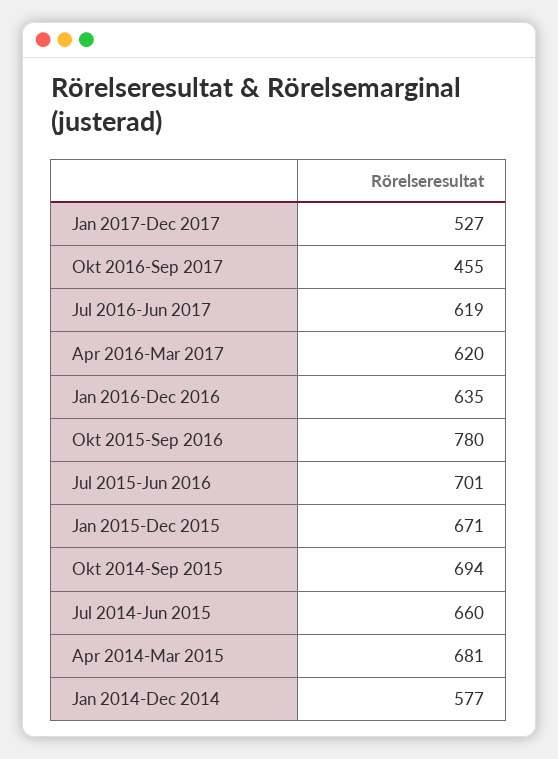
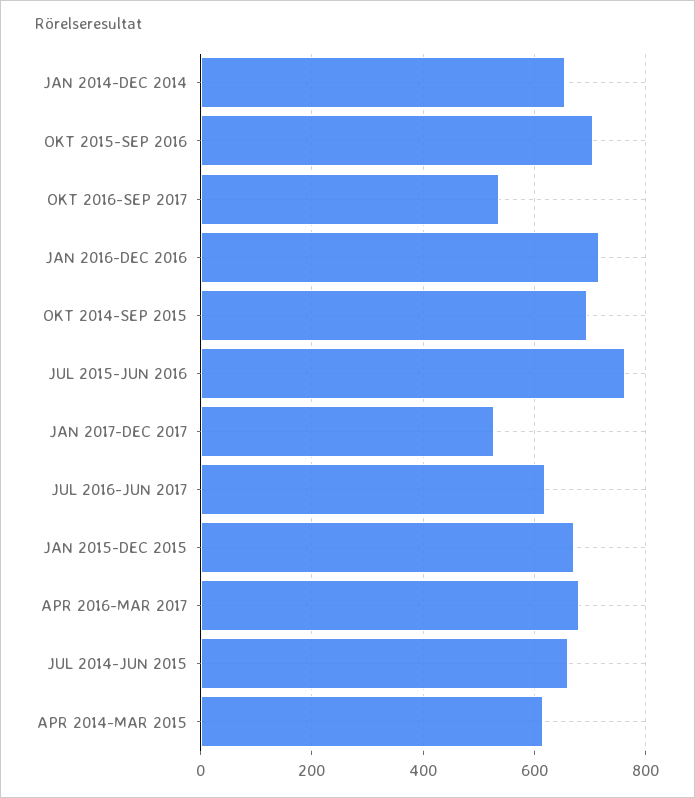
  {
    "Jan 2017-Dec 2017": 527,
-   "Okt 2016-Sep 2017": 455,
+   "Okt 2016-Sep 2017": 540,
    "Jul 2016-Jun 2017": 619,
-   "Apr 2016-Mar 2017": 620,
+   "Apr 2016-Mar 2017": 680,
-   "Jan 2016-Dec 2016": 635,
+   "Jan 2016-Dec 2016": 720,
-   "Okt 2015-Sep 2016": 780,
+   "Okt 2015-Sep 2016": 700,
-   "Jul 2015-Jun 2016": 701,
+   "Jul 2015-Jun 2016": 760,
    "Jan 2015-Dec 2015": 671,
    "Okt 2014-Sep 2015": 694,
    "Jul 2014-Jun 2015": 660,
-   "Apr 2014-Mar 2015": 681,
+   "Apr 2014-Mar 2015": 620,
-   "Jan 2014-Dec 2014": 577
+   "Jan 2014-Dec 2014": 660
  }

